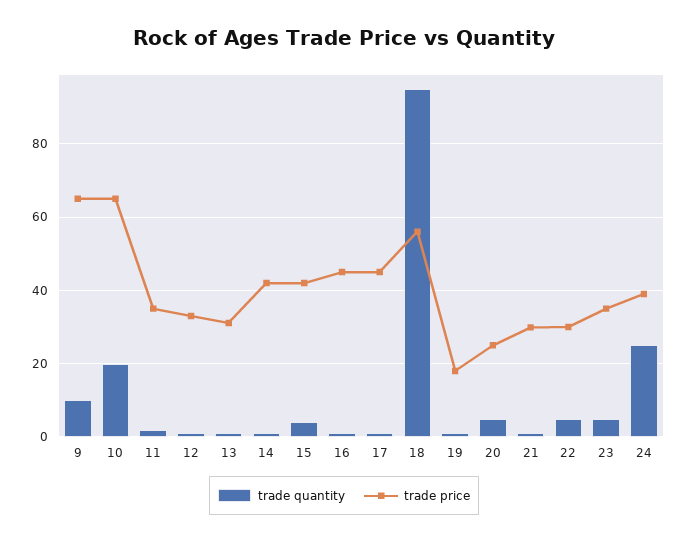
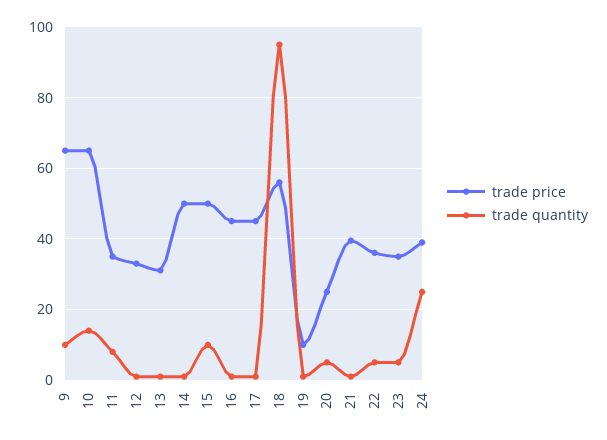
  {
    "trade quantity": {
      "9": 10,
-     "10": 20,
+     "10": 14,
-     "11": 2,
+     "11": 8,
      "12": 2,
      "13": 2,
      "14": 2,
-     "15": 4,
+     "15": 10,
      "16": 2,
      "17": 2,
      "18": 96,
      "19": 2,
      "20": 6,
      "21": 2,
      "22": 6,
      "23": 6,
      "24": 26
    },
    "trade price": {
      "9": 66,
      "10": 66,
      "11": 36,
      "12": 34,
      "13": 32,
-     "14": 42,
+     "14": 50,
-     "15": 42,
+     "15": 50,
      "16": 46,
      "17": 46,
      "18": 56,
-     "19": 18,
+     "19": 10,
      "20": 26,
-     "21": 30,
+     "21": 40,
-     "22": 30,
+     "22": 36,
      "23": 36,
      "24": 40
    }
  }

